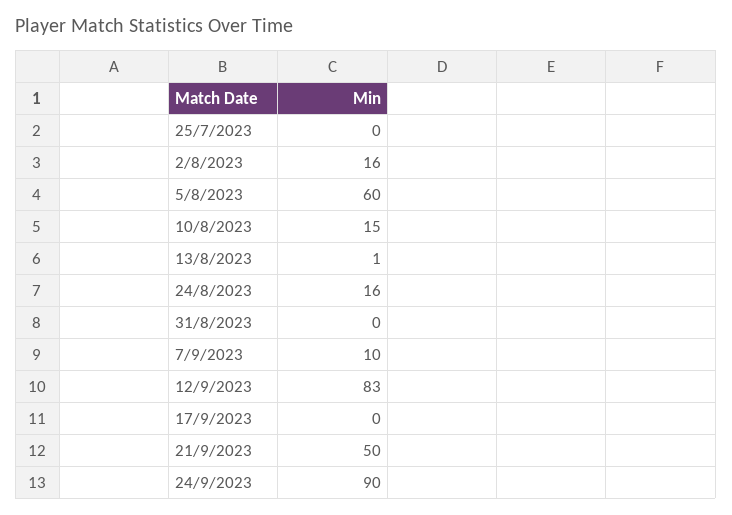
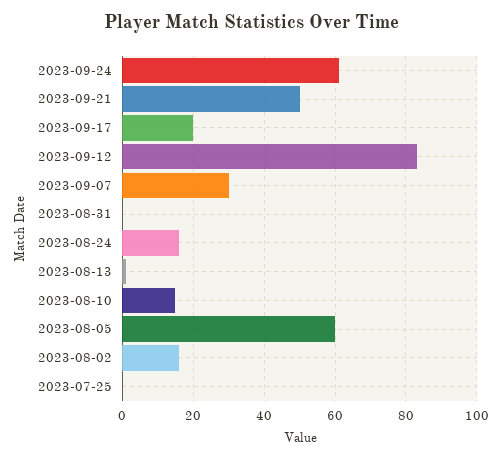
  {
    "25/7/2023": 0,
    "2/8/2023": 16,
    "5/8/2023": 60,
    "10/8/2023": 15,
    "13/8/2023": 1,
    "24/8/2023": 16,
    "31/8/2023": 0,
-   "7/9/2023": 10,
+   "7/9/2023": 30,
    "12/9/2023": 83,
-   "17/9/2023": 0,
+   "17/9/2023": 20,
    "21/9/2023": 50,
-   "24/9/2023": 90
+   "24/9/2023": 60
  }

